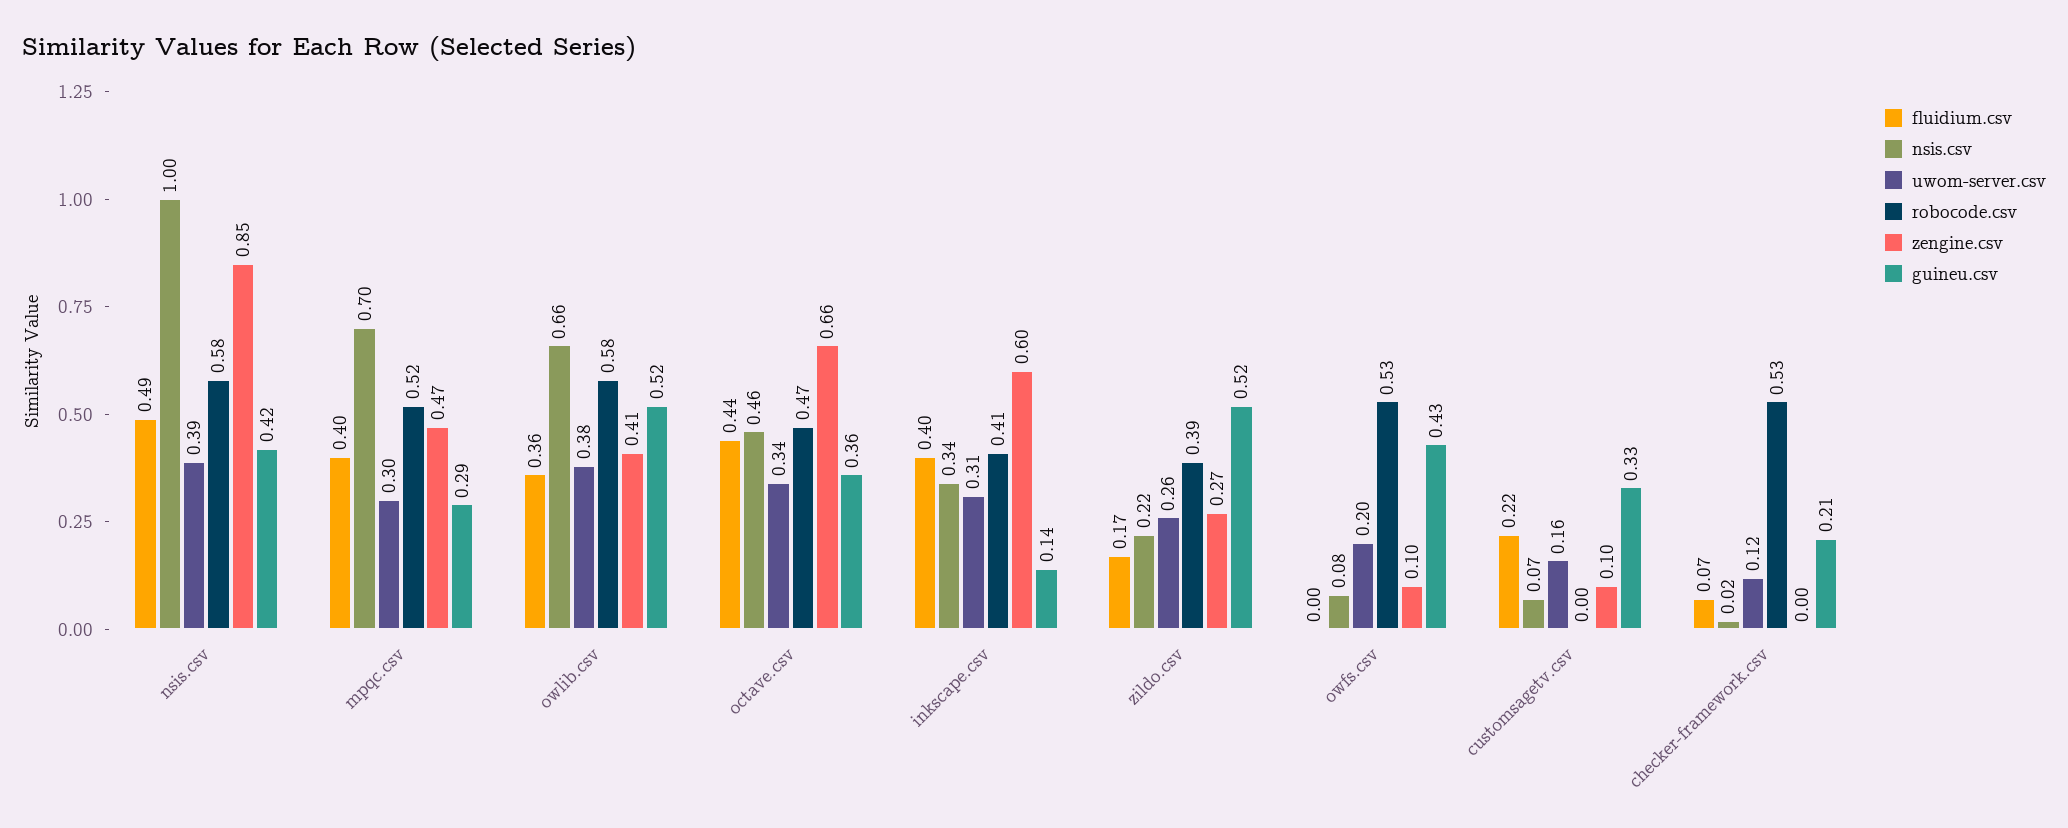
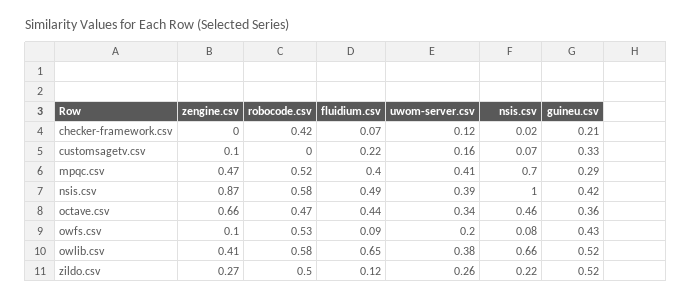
  {
    "fluidium.csv": {
      "nsis.csv": 0.49,
      "mpqc.csv": 0.4,
-     "owlib.csv": 0.36,
+     "owlib.csv": 0.65,
      "octave.csv": 0.44,
-     "inkscape.csv": 0.4,
-     "zildo.csv": 0.17,
+     "zildo.csv": 0.12,
-     "owfs.csv": 0,
+     "owfs.csv": 0.09,
      "customsagetv.csv": 0.22,
      "checker-framework.csv": 0.07
    },
    "nsis.csv": {
      "nsis.csv": 1,
      "mpqc.csv": 0.7,
      "owlib.csv": 0.66,
      "octave.csv": 0.46,
-     "inkscape.csv": 0.34,
      "zildo.csv": 0.22,
      "owfs.csv": 0.08,
      "customsagetv.csv": 0.07,
      "checker-framework.csv": 0.02
    },
    "uwom-server.csv": {
      "nsis.csv": 0.39,
-     "mpqc.csv": 0.3,
+     "mpqc.csv": 0.41,
      "owlib.csv": 0.38,
      "octave.csv": 0.34,
-     "inkscape.csv": 0.31,
      "zildo.csv": 0.26,
      "owfs.csv": 0.2,
      "customsagetv.csv": 0.16,
      "checker-framework.csv": 0.12
    },
    "robocode.csv": {
      "nsis.csv": 0.58,
      "mpqc.csv": 0.52,
      "owlib.csv": 0.58,
      "octave.csv": 0.47,
-     "inkscape.csv": 0.41,
-     "zildo.csv": 0.39,
+     "zildo.csv": 0.5,
      "owfs.csv": 0.53,
      "customsagetv.csv": 0,
-     "checker-framework.csv": 0.53
+     "checker-framework.csv": 0.42
    },
    "zengine.csv": {
-     "nsis.csv": 0.85,
+     "nsis.csv": 0.87,
      "mpqc.csv": 0.47,
      "owlib.csv": 0.41,
      "octave.csv": 0.66,
-     "inkscape.csv": 0.6,
      "zildo.csv": 0.27,
      "owfs.csv": 0.1,
      "customsagetv.csv": 0.1,
      "checker-framework.csv": 0
    },
    "guineu.csv": {
      "nsis.csv": 0.42,
      "mpqc.csv": 0.29,
      "owlib.csv": 0.52,
      "octave.csv": 0.36,
-     "inkscape.csv": 0.14,
      "zildo.csv": 0.52,
      "owfs.csv": 0.43,
      "customsagetv.csv": 0.33,
      "checker-framework.csv": 0.21
    }
  }

